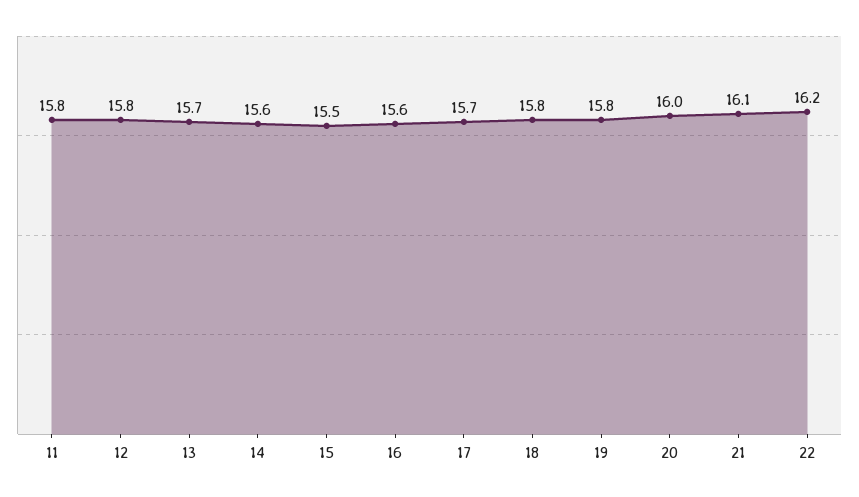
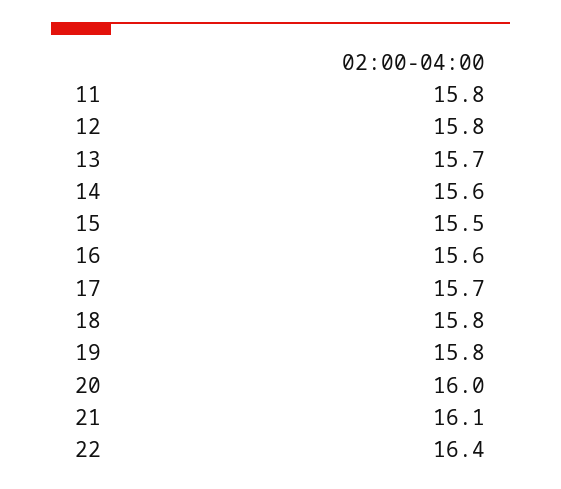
  {
    "11": 15.8,
    "12": 15.8,
    "13": 15.7,
    "14": 15.6,
    "15": 15.5,
    "16": 15.6,
    "17": 15.7,
    "18": 15.8,
    "19": 15.8,
    "20": 16,
    "21": 16.1,
-   "22": 16.2
+   "22": 16.4
  }

